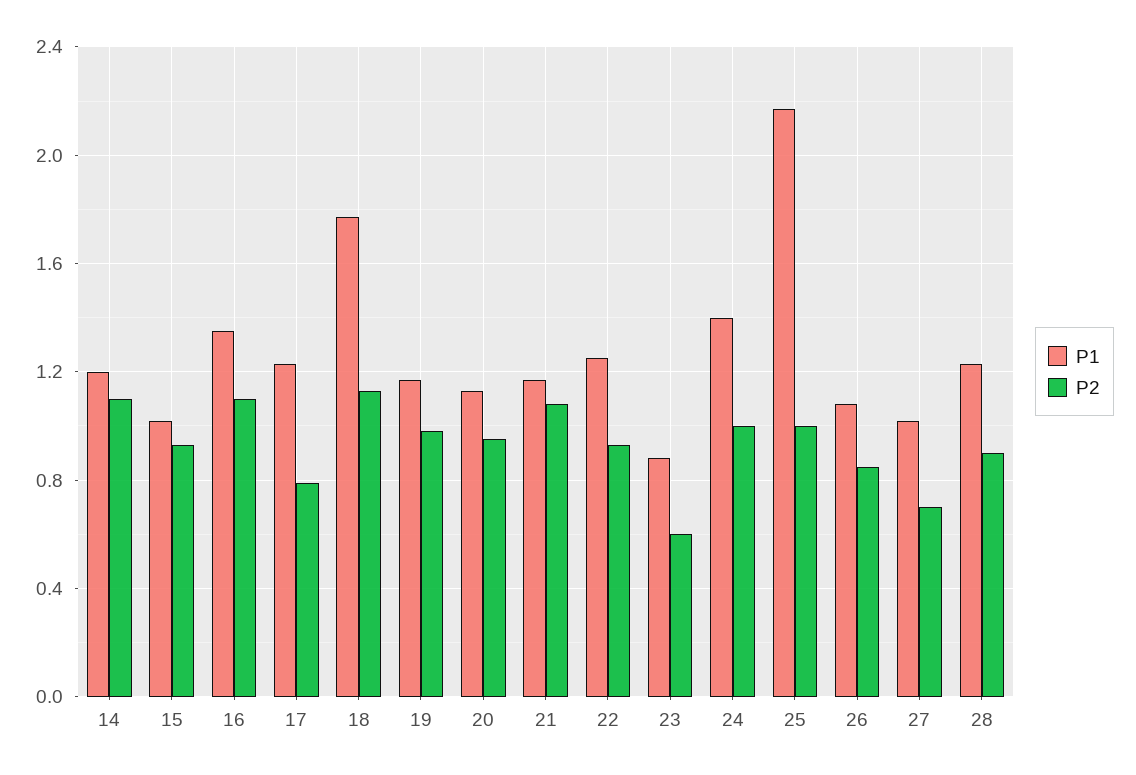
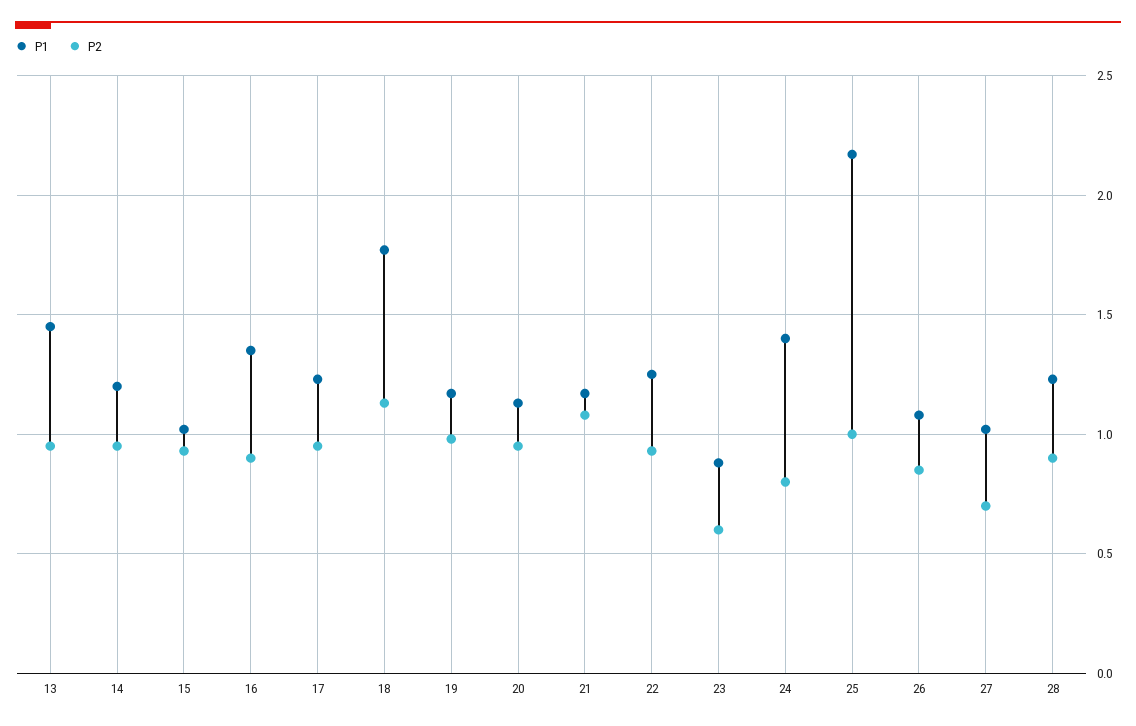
  {
    "P1": {
      "14": 1.2,
      "15": 1,
      "16": 1.35,
      "17": 1.25,
      "18": 1.75,
      "19": 1.15,
      "20": 1.15,
      "21": 1.15,
      "22": 1.25,
      "23": 0.9,
      "24": 1.4,
      "25": 2.15,
      "26": 1.1,
      "27": 1,
-     "28": 1.25
+     "28": 1.25,
+     "13": 1.45
    },
    "P2": {
-     "14": 1.1,
+     "14": 0.95,
      "15": 0.95,
-     "16": 1.1,
+     "16": 0.9,
-     "17": 0.8,
+     "17": 0.95,
      "18": 1.15,
      "19": 1,
      "20": 0.95,
      "21": 1.1,
      "22": 0.95,
      "23": 0.6,
-     "24": 1,
+     "24": 0.8,
      "25": 1,
      "26": 0.85,
      "27": 0.7,
-     "28": 0.9
+     "28": 0.9,
+     "13": 0.95
    }
  }

